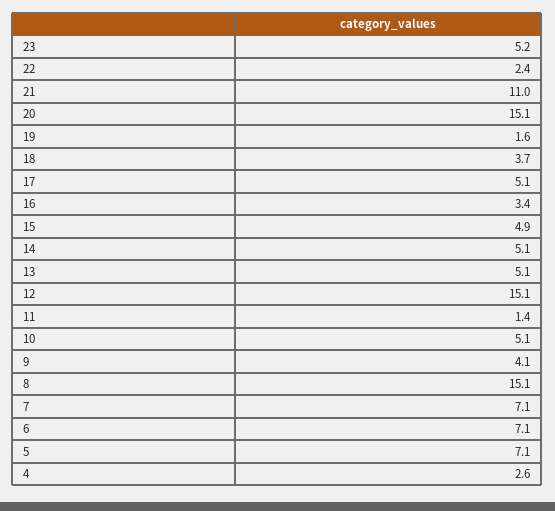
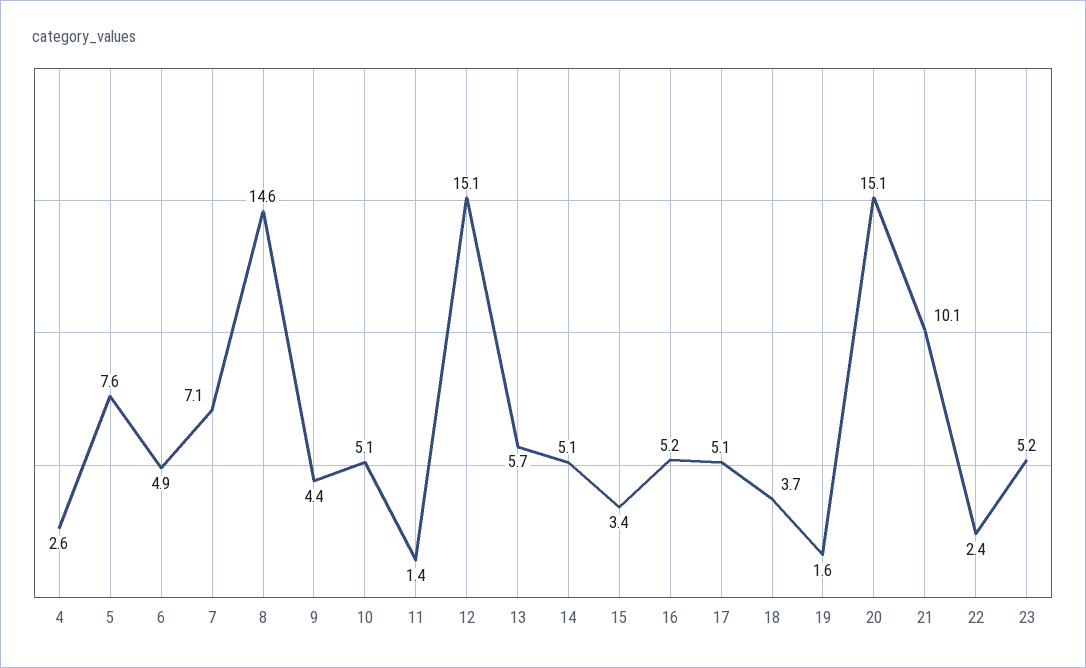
  {
    "23": 5.2,
    "22": 2.4,
-   "21": 11,
+   "21": 10.1,
    "20": 15.1,
    "19": 1.6,
    "18": 3.7,
    "17": 5.1,
-   "16": 3.4,
+   "16": 5.2,
-   "15": 4.9,
+   "15": 3.4,
    "14": 5.1,
-   "13": 5.1,
+   "13": 5.7,
    "12": 15.1,
    "11": 1.4,
    "10": 5.1,
-   "9": 4.1,
+   "9": 4.4,
-   "8": 15.1,
+   "8": 14.6,
    "7": 7.1,
-   "6": 7.1,
+   "6": 4.9,
-   "5": 7.1,
+   "5": 7.6,
    "4": 2.6
  }

